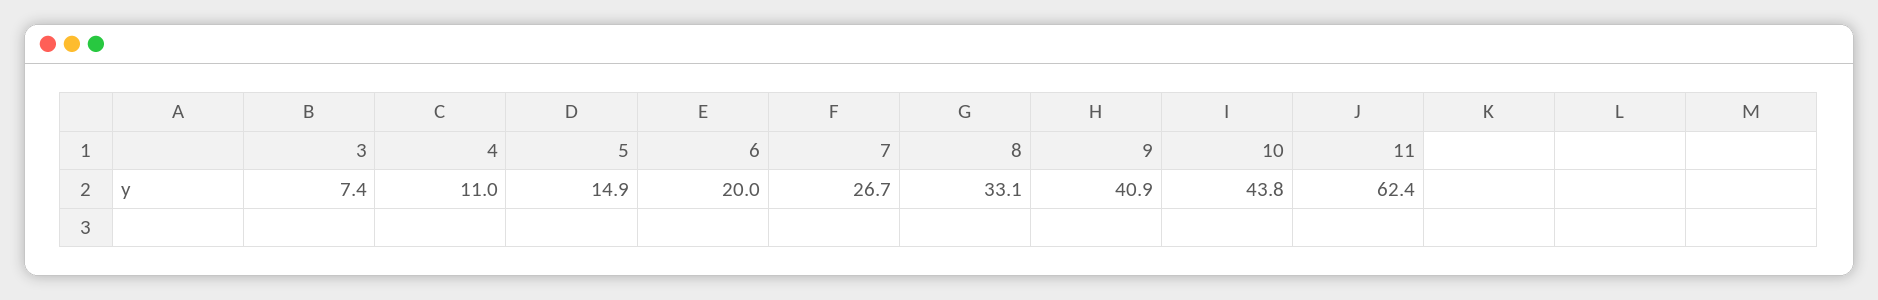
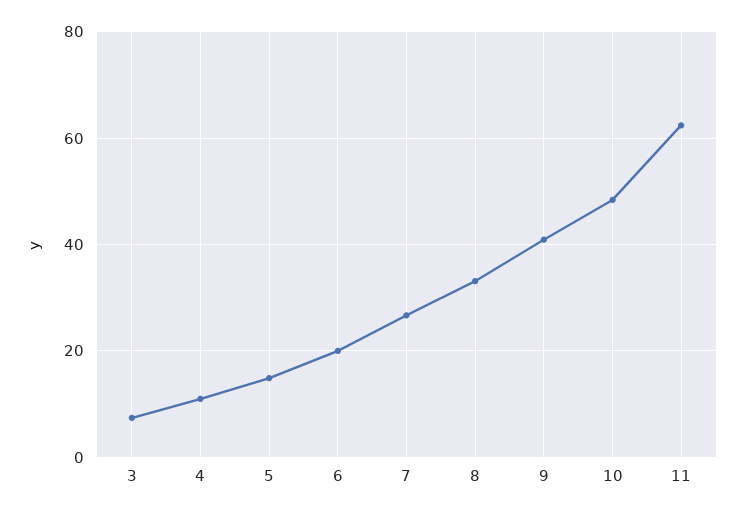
  {
    "3": 7.4,
    "4": 11,
    "5": 14.9,
    "6": 20,
    "7": 26.7,
    "8": 33.1,
    "9": 40.9,
-   "10": 43.8,
+   "10": 48,
    "11": 62.4
  }

